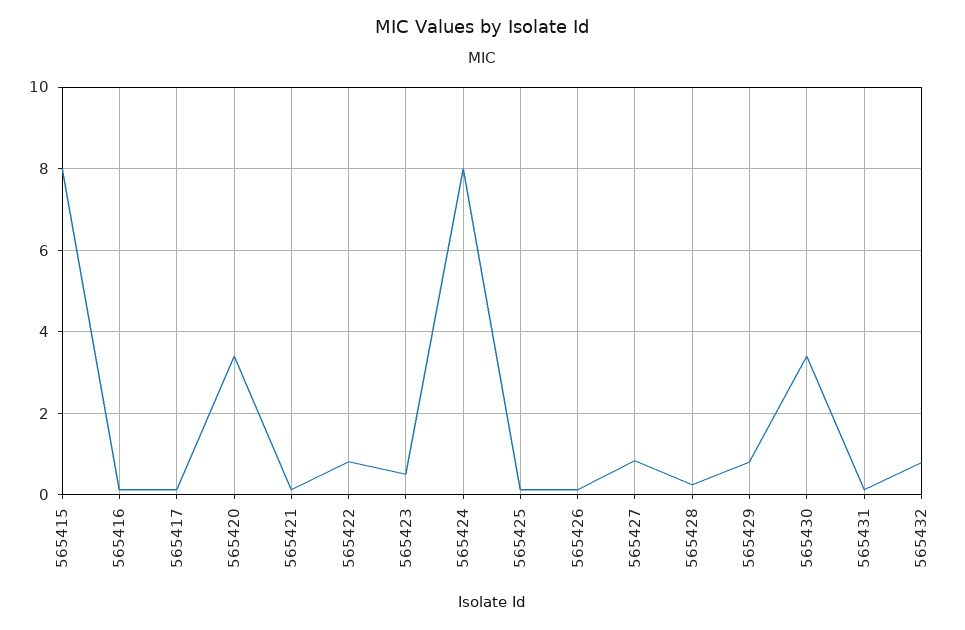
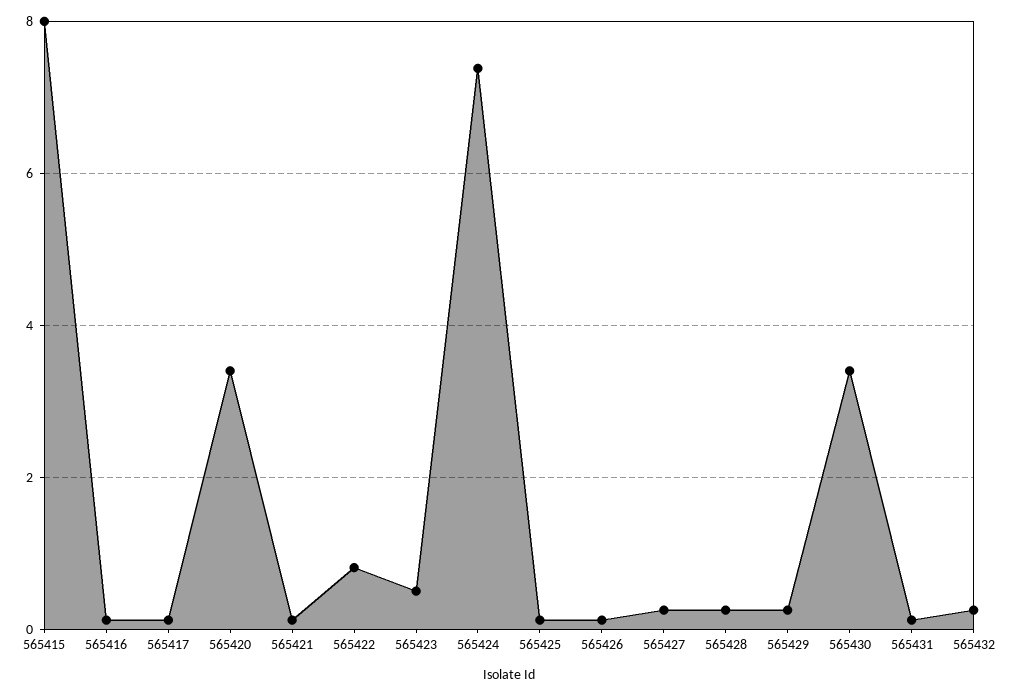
  {
    "565415": 8,
    "565416": 0.2,
    "565417": 0.2,
    "565420": 3.4,
    "565421": 0.2,
    "565422": 0.8,
    "565423": 0.6,
-   "565424": 8,
+   "565424": 7.4,
    "565425": 0.2,
    "565426": 0.2,
-   "565427": 0.8,
+   "565427": 0.2,
    "565428": 0.2,
-   "565429": 0.8,
+   "565429": 0.2,
    "565430": 3.4,
    "565431": 0.2,
-   "565432": 0.8
+   "565432": 0.2
  }

